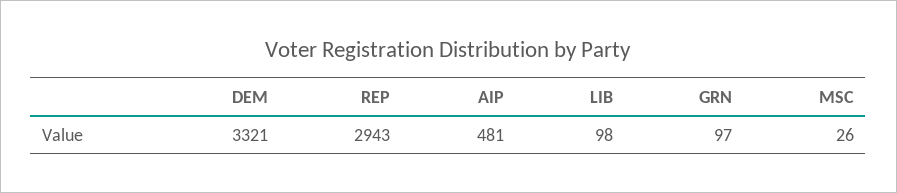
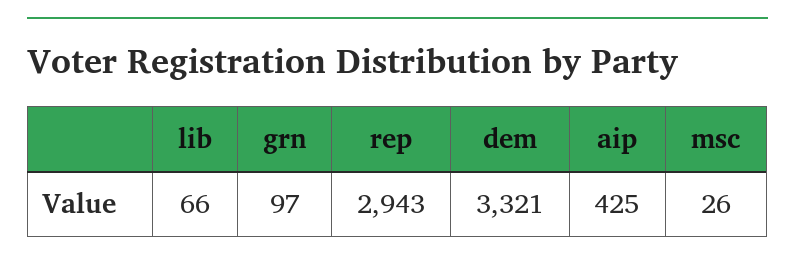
  {
    "DEM": 3321,
    "REP": 2943,
-   "AIP": 481,
+   "AIP": 425,
-   "LIB": 98,
+   "LIB": 66,
    "GRN": 97,
    "MSC": 26
  }

